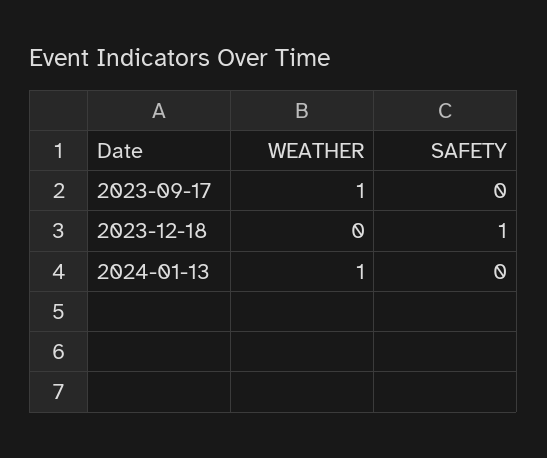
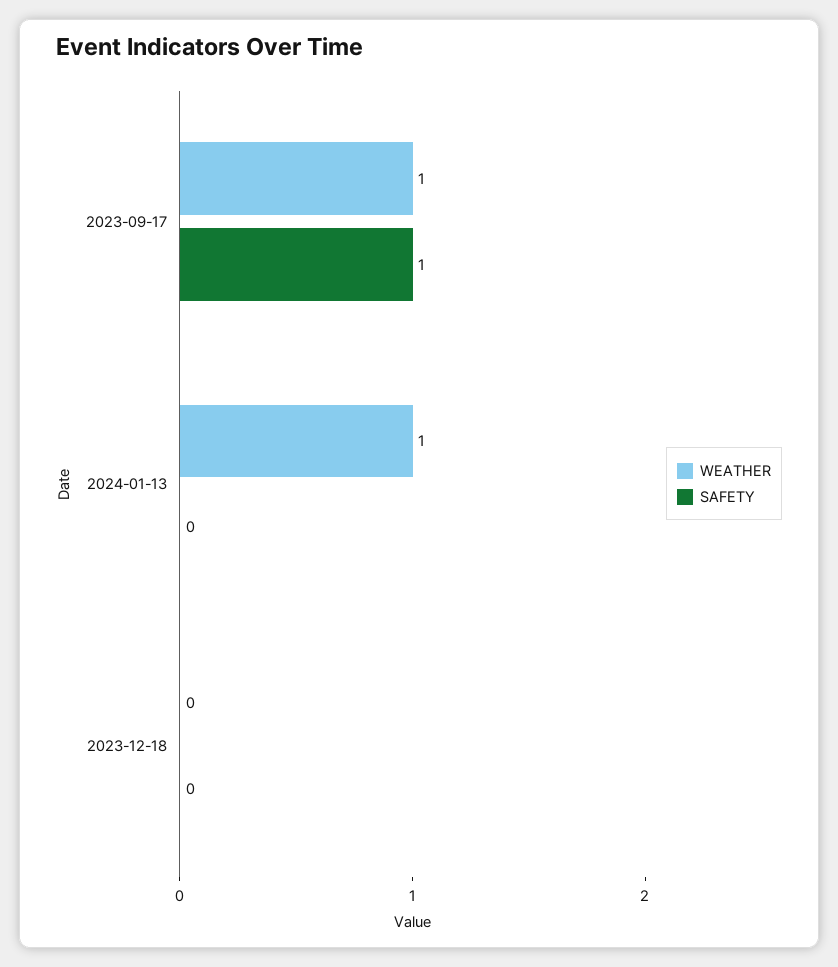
  {
    "WEATHER": {
      "2023-09-17": 1,
      "2023-12-18": 0,
      "2024-01-13": 1
    },
    "SAFETY": {
-     "2023-09-17": 0,
+     "2023-09-17": 1,
-     "2023-12-18": 1,
+     "2023-12-18": 0,
      "2024-01-13": 0
    }
  }

